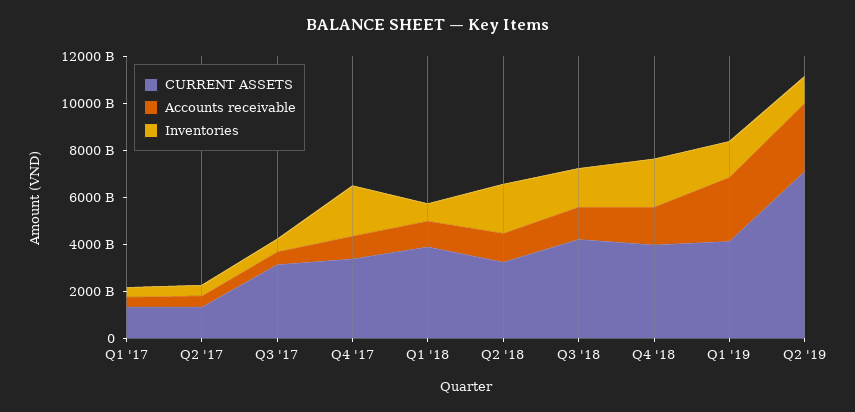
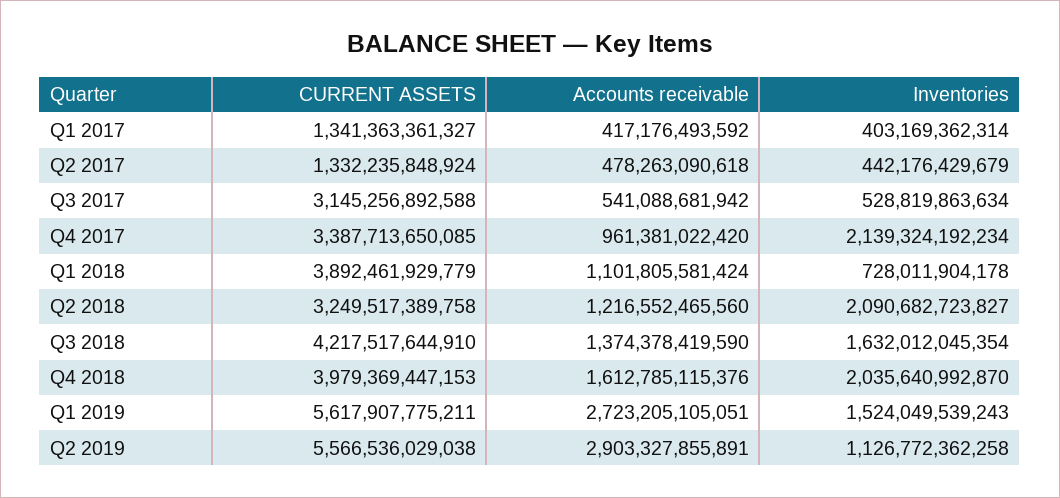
  {
    "CURRENT ASSETS": {
      "Q1 '17": 1341363361327,
      "Q2 '17": 1332235848924,
      "Q3 '17": 3145256892588,
      "Q4 '17": 3387713650085,
      "Q1 '18": 3892461929779,
      "Q2 '18": 3249517389758,
      "Q3 '18": 4217517644910,
      "Q4 '18": 3979369447153,
-     "Q1 '19": 4000000000000,
+     "Q1 '19": 5617907775211,
-     "Q2 '19": 7000000000000
+     "Q2 '19": 5566536029038
    },
    "Accounts receivable": {
      "Q1 '17": 417176493592,
      "Q2 '17": 478263090618,
      "Q3 '17": 541088681942,
      "Q4 '17": 961381022420,
      "Q1 '18": 1101805581424,
      "Q2 '18": 1216552465560,
      "Q3 '18": 1374378419590,
      "Q4 '18": 1612785115376,
      "Q1 '19": 2723205105051,
      "Q2 '19": 2903327855891
    },
    "Inventories": {
      "Q1 '17": 403169362314,
      "Q2 '17": 442176429679,
      "Q3 '17": 528819863634,
      "Q4 '17": 2139324192234,
      "Q1 '18": 728011904178,
      "Q2 '18": 2090682723827,
      "Q3 '18": 1632012045354,
      "Q4 '18": 2035640992870,
      "Q1 '19": 1524049539243,
      "Q2 '19": 1126772362258
    }
  }

